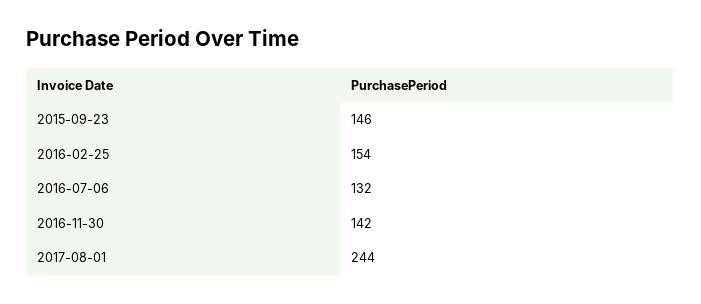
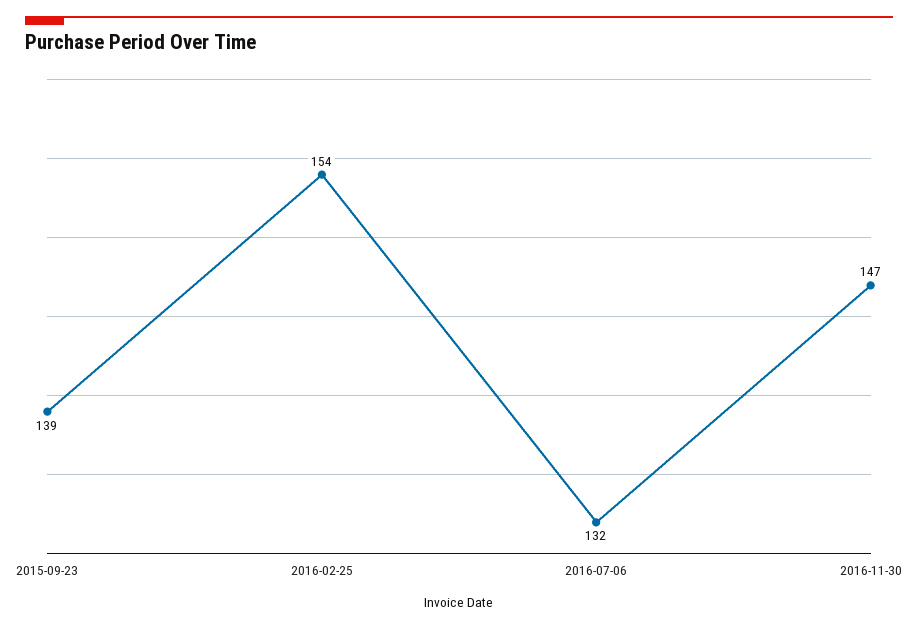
  {
-   "2015-09-23": 146,
+   "2015-09-23": 139,
    "2016-02-25": 154,
    "2016-07-06": 132,
-   "2016-11-30": 142,
+   "2016-11-30": 147
-   "2017-08-01": 244
  }

